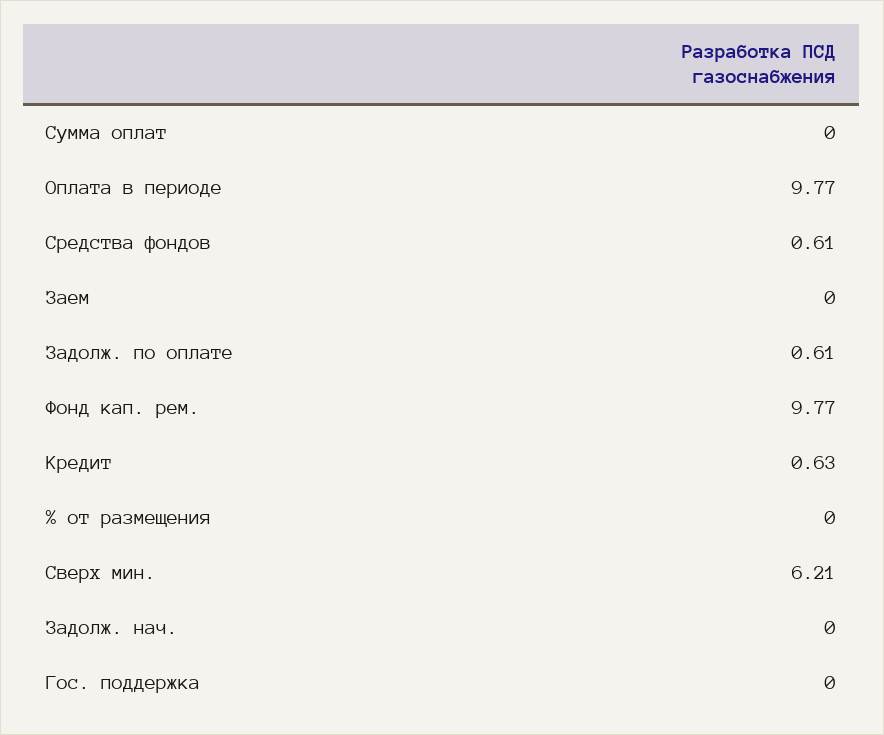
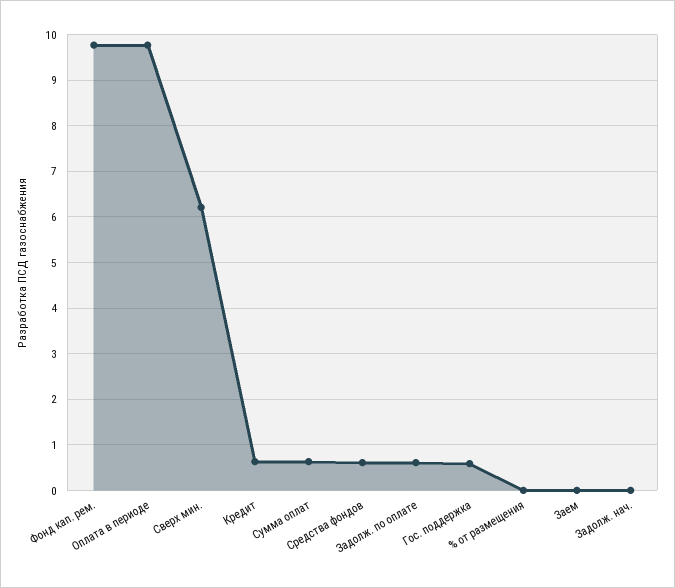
  {
-   "Сумма оплат": 0,
+   "Сумма оплат": 0.6,
    "Оплата в периоде": 9.77,
    "Средства фондов": 0.61,
    "Заем": 0,
    "Задолж. по оплате": 0.61,
    "Фонд кап. рем.": 9.77,
    "Кредит": 0.63,
    "% от размещения": 0,
    "Сверх мин.": 6.21,
    "Задолж. нач.": 0,
-   "Гос. поддержка": 0
+   "Гос. поддержка": 0.6
  }

